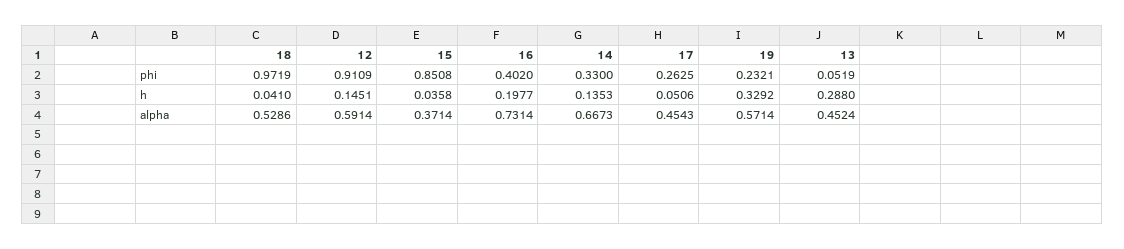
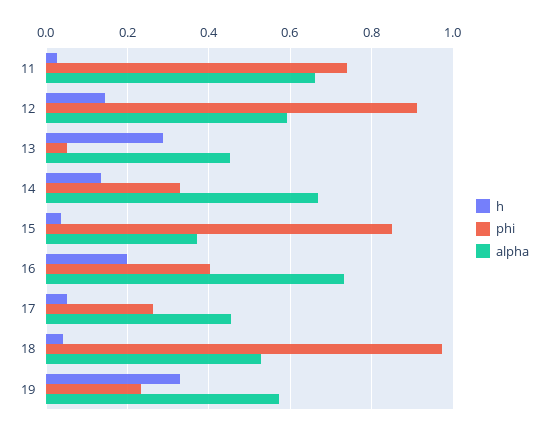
  {
    "phi": {
      "18": 0.9719,
      "12": 0.9109,
      "15": 0.8508,
      "16": 0.402,
      "14": 0.33,
      "17": 0.2625,
      "19": 0.2321,
-     "13": 0.0519
+     "13": 0.0519,
+     "11": 0.74
    },
    "h": {
      "18": 0.041,
      "12": 0.1451,
      "15": 0.0358,
      "16": 0.1977,
      "14": 0.1353,
      "17": 0.0506,
      "19": 0.3292,
-     "13": 0.288
+     "13": 0.288,
+     "11": 0.02
    },
    "alpha": {
      "18": 0.5286,
      "12": 0.5914,
      "15": 0.3714,
      "16": 0.7314,
      "14": 0.6673,
      "17": 0.4543,
      "19": 0.5714,
-     "13": 0.4524
+     "13": 0.4524,
+     "11": 0.66
    }
  }

